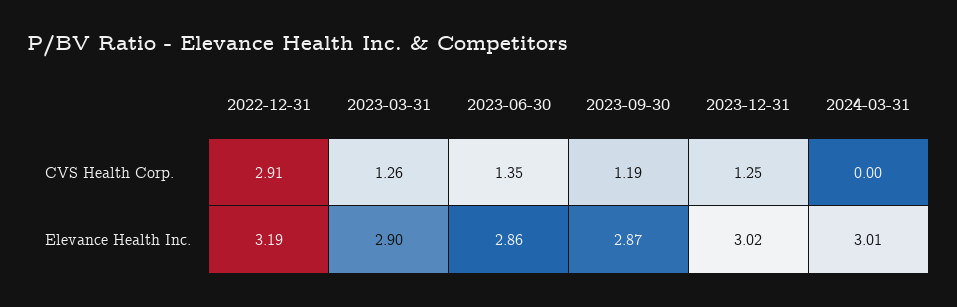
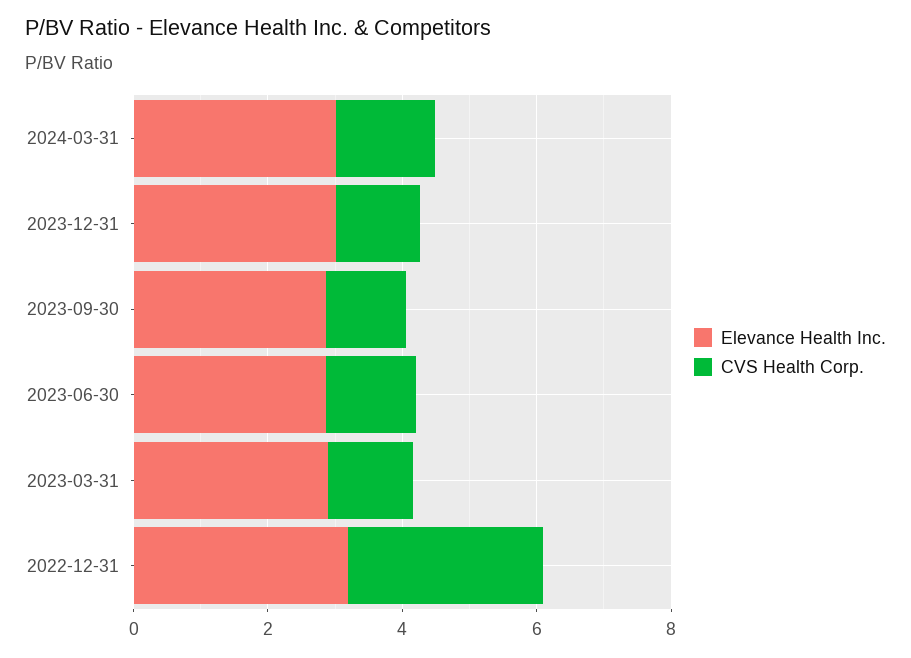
  {
    "CVS Health Corp.": {
      "2022-12-31": 2.91,
      "2023-03-31": 1.26,
      "2023-06-30": 1.35,
      "2023-09-30": 1.19,
      "2023-12-31": 1.25,
-     "2024-03-31": 0
+     "2024-03-31": 1.5
    },
    "Elevance Health Inc.": {
      "2022-12-31": 3.19,
      "2023-03-31": 2.9,
      "2023-06-30": 2.86,
      "2023-09-30": 2.87,
      "2023-12-31": 3.02,
      "2024-03-31": 3.01
    }
  }

